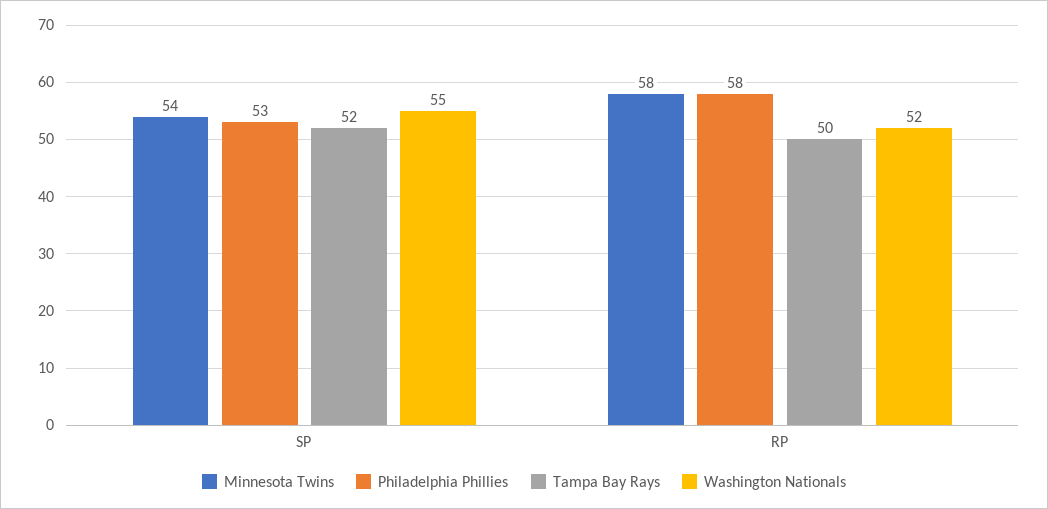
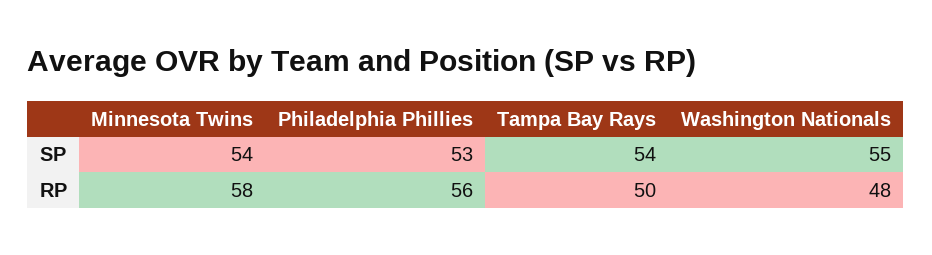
  {
    "Minnesota Twins": {
      "SP": 54,
      "RP": 58
    },
    "Philadelphia Phillies": {
      "SP": 53,
-     "RP": 58
+     "RP": 56
    },
    "Tampa Bay Rays": {
-     "SP": 52,
+     "SP": 54,
      "RP": 50
    },
    "Washington Nationals": {
      "SP": 55,
-     "RP": 52
+     "RP": 48
    }
  }

